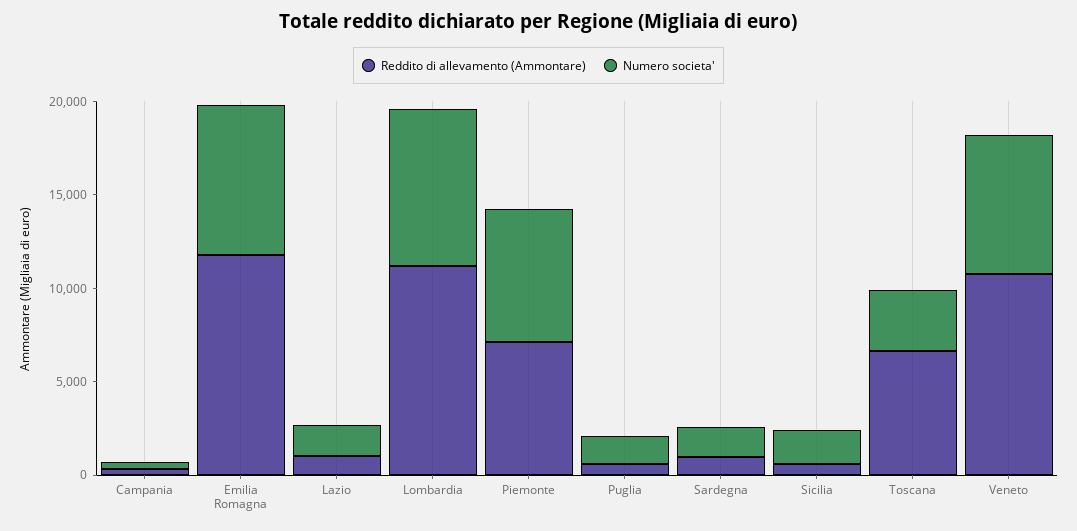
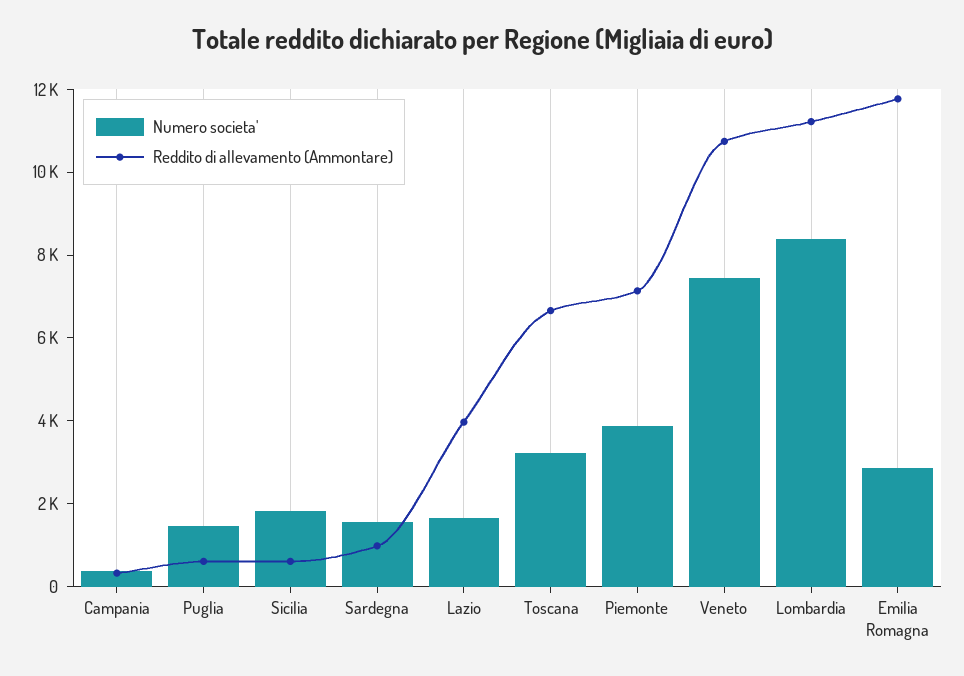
  {
    "Reddito di allevamento (Ammontare)": {
      "Campania": 500,
      "Emilia Romagna": 12000,
-     "Lazio": 1000,
+     "Lazio": 4000,
      "Lombardia": 11000,
      "Piemonte": 7000,
      "Puglia": 500,
      "Sardegna": 1000,
      "Sicilia": 500,
      "Toscana": 6500,
      "Veneto": 10500
    },
    "Numero societa'": {
      "Campania": 500,
-     "Emilia Romagna": 8000,
+     "Emilia Romagna": 3000,
      "Lazio": 1500,
      "Lombardia": 8500,
-     "Piemonte": 7000,
+     "Piemonte": 4000,
      "Puglia": 1500,
      "Sardegna": 1500,
      "Sicilia": 2000,
      "Toscana": 3000,
      "Veneto": 7500
    }
  }

